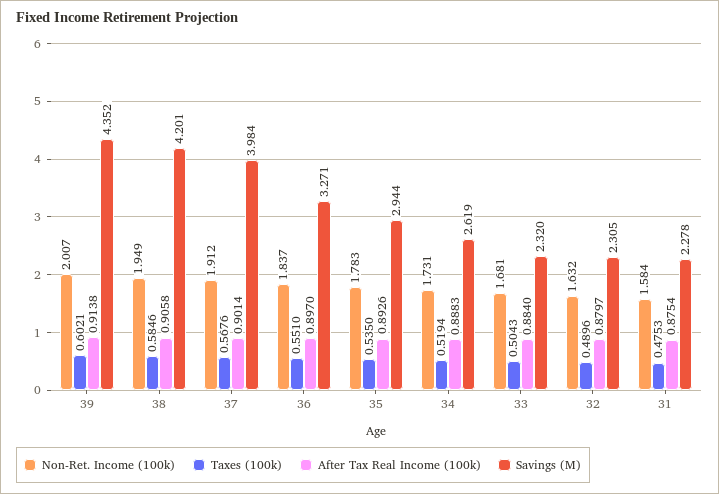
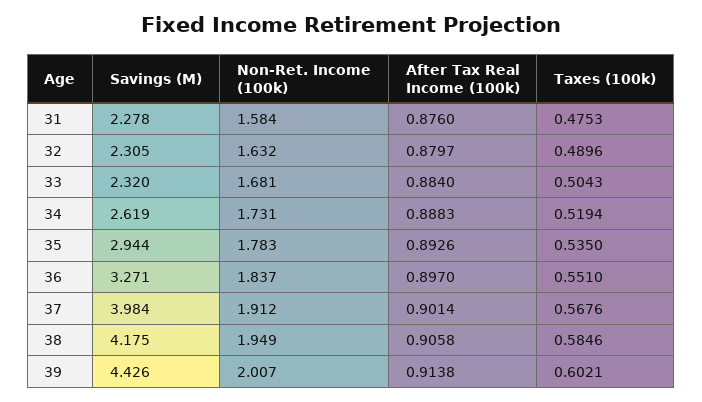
  {
    "Non-Ret. Income (100k)": {
      "39": 2.007,
      "38": 1.949,
      "37": 1.912,
      "36": 1.837,
      "35": 1.783,
      "34": 1.731,
      "33": 1.681,
      "32": 1.632,
      "31": 1.584
    },
    "Taxes (100k)": {
      "39": 0.6021,
      "38": 0.5846,
      "37": 0.5676,
      "36": 0.551,
      "35": 0.535,
      "34": 0.5194,
      "33": 0.5043,
      "32": 0.4896,
      "31": 0.4753
    },
    "After Tax Real Income (100k)": {
      "39": 0.9138,
      "38": 0.9058,
      "37": 0.9014,
      "36": 0.897,
      "35": 0.8926,
      "34": 0.8883,
      "33": 0.884,
      "32": 0.8797,
-     "31": 0.8754
+     "31": 0.876
    },
    "Savings (M)": {
-     "39": 4.352,
+     "39": 4.426,
-     "38": 4.201,
+     "38": 4.175,
      "37": 3.984,
      "36": 3.271,
      "35": 2.944,
      "34": 2.619,
      "33": 2.32,
      "32": 2.305,
      "31": 2.278
    }
  }

